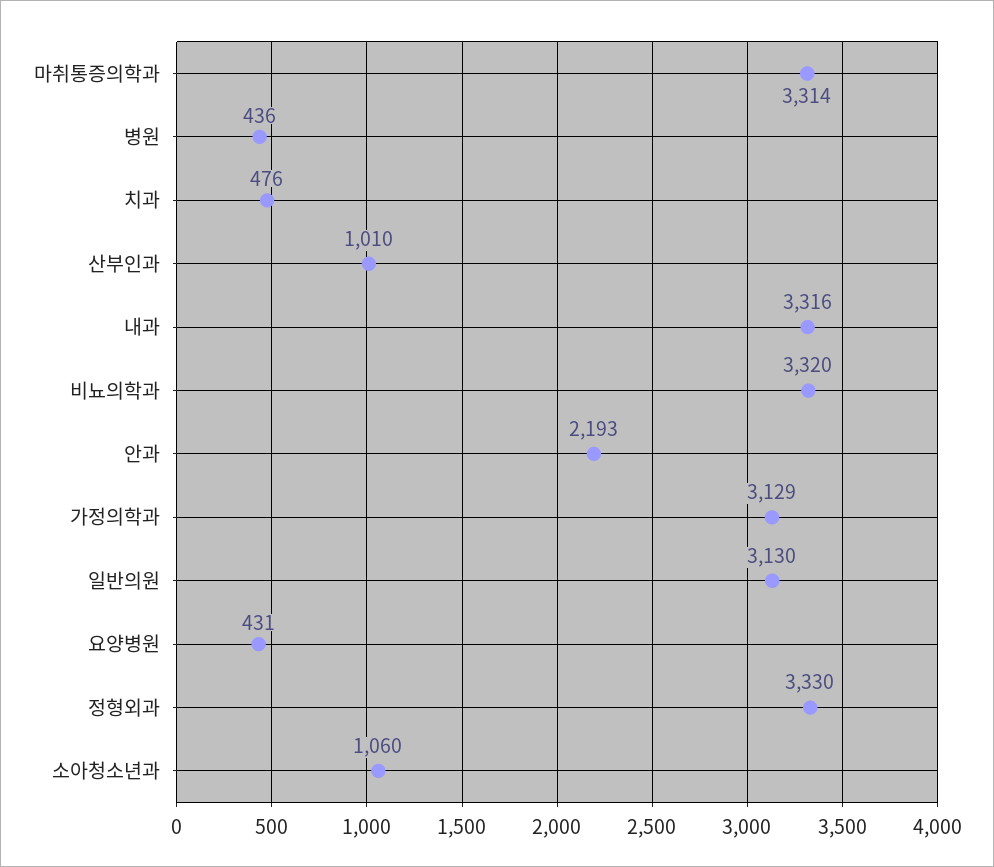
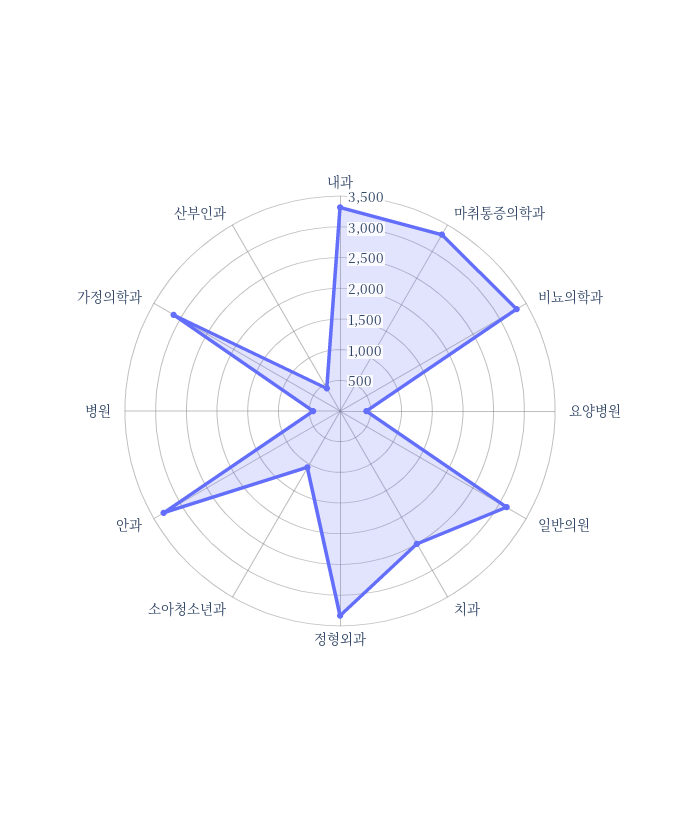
  {
    "마취통증의학과": 3314,
    "병원": 436,
-   "치과": 476,
+   "치과": 2500,
-   "산부인과": 1010,
+   "산부인과": 500,
    "내과": 3316,
    "비뇨의학과": 3320,
-   "안과": 2193,
+   "안과": 3250,
    "가정의학과": 3129,
    "일반의원": 3130,
    "요양병원": 431,
    "정형외과": 3330,
    "소아청소년과": 1060
  }

